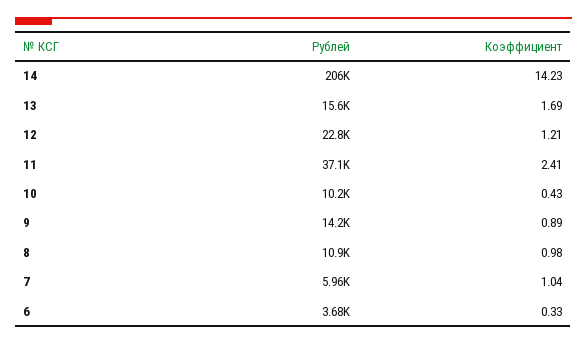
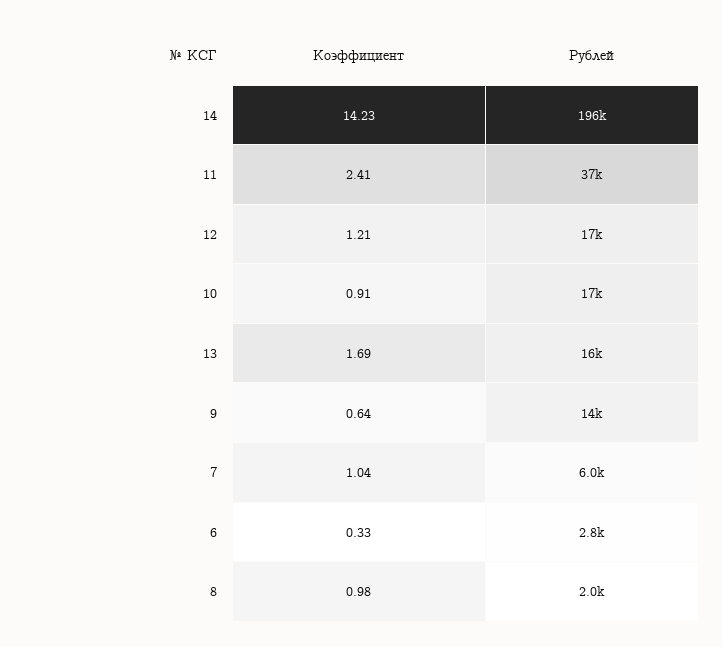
  {
    "Рублей": {
-     "14": 206000,
+     "14": 196000,
      "13": 15600,
-     "12": 22800,
+     "12": 17000,
      "11": 37100,
-     "10": 10200,
+     "10": 17000,
      "9": 14200,
-     "8": 10900,
+     "8": 2000,
      "7": 5960,
-     "6": 3680
+     "6": 2800
    },
    "Коэффициент": {
      "14": 14.23,
      "13": 1.69,
      "12": 1.21,
      "11": 2.41,
-     "10": 0.43,
+     "10": 0.91,
-     "9": 0.89,
+     "9": 0.64,
      "8": 0.98,
      "7": 1.04,
      "6": 0.33
    }
  }

